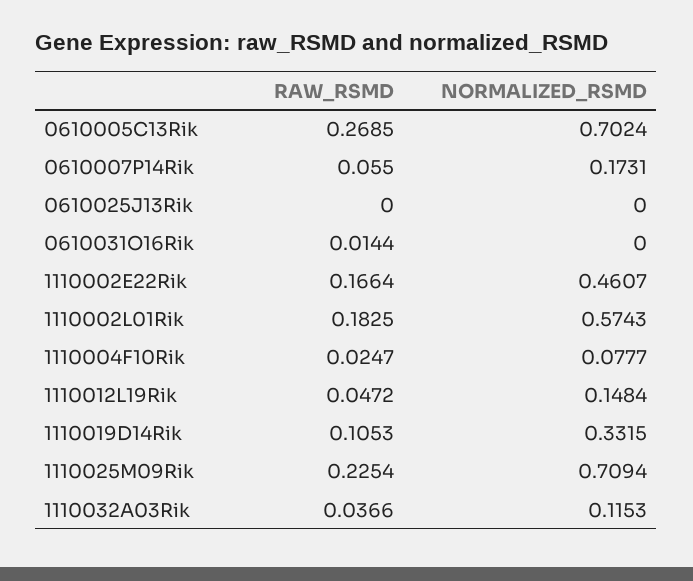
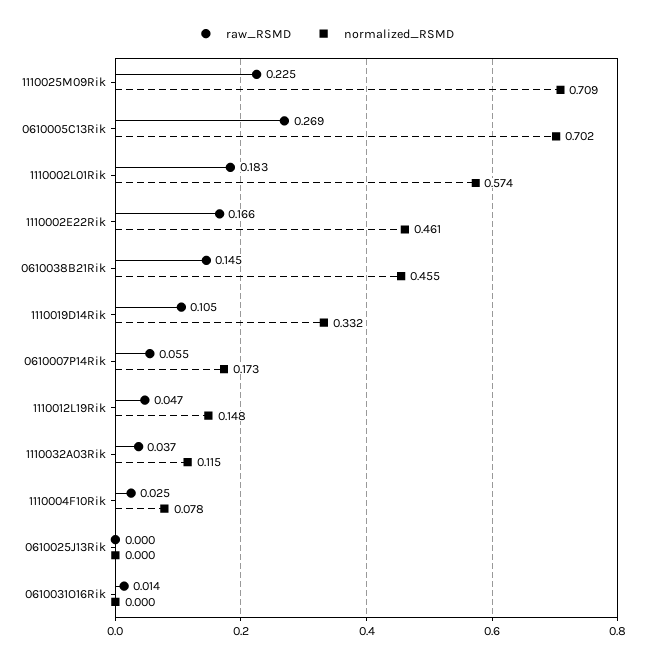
  {
    "RAW_RSMD": {
      "0610005C13Rik": 0.2685,
      "0610007P14Rik": 0.055,
      "0610025J13Rik": 0,
      "0610031O16Rik": 0.0144,
      "1110002E22Rik": 0.1664,
      "1110002L01Rik": 0.1825,
      "1110004F10Rik": 0.0247,
      "1110012L19Rik": 0.0472,
      "1110019D14Rik": 0.1053,
      "1110025M09Rik": 0.2254,
-     "1110032A03Rik": 0.0366
+     "1110032A03Rik": 0.0366,
+     "0610038B21Rik": 0.145
    },
    "NORMALIZED_RSMD": {
      "0610005C13Rik": 0.7024,
      "0610007P14Rik": 0.1731,
      "0610025J13Rik": 0,
      "0610031O16Rik": 0,
      "1110002E22Rik": 0.4607,
      "1110002L01Rik": 0.5743,
      "1110004F10Rik": 0.0777,
      "1110012L19Rik": 0.1484,
      "1110019D14Rik": 0.3315,
      "1110025M09Rik": 0.7094,
-     "1110032A03Rik": 0.1153
+     "1110032A03Rik": 0.1153,
+     "0610038B21Rik": 0.455
    }
  }

